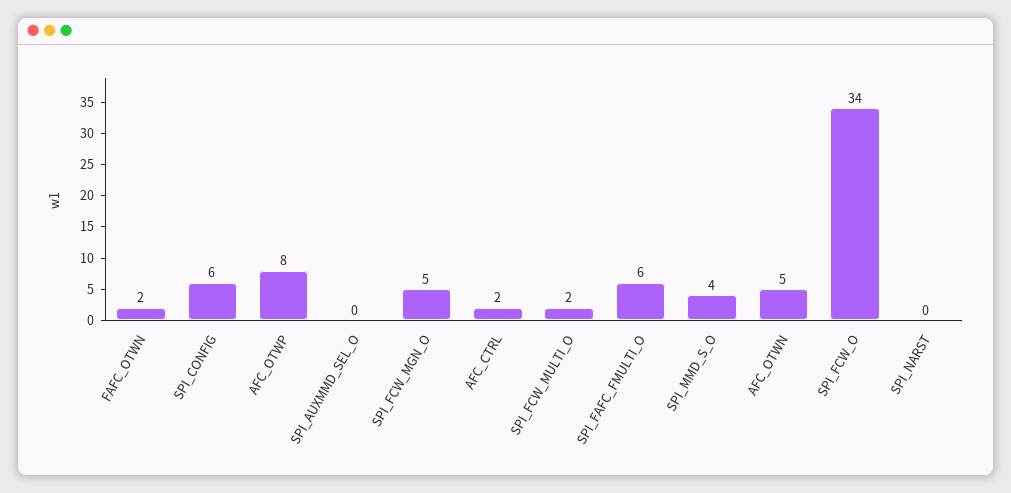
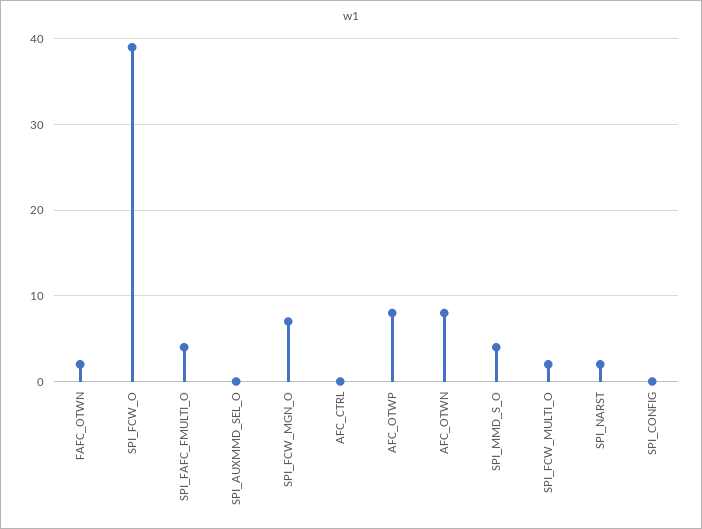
  {
    "FAFC_OTWN": 2,
-   "SPI_CONFIG": 6,
+   "SPI_CONFIG": 0,
    "AFC_OTWP": 8,
    "SPI_AUXMMD_SEL_O": 0,
-   "SPI_FCW_MGN_O": 5,
+   "SPI_FCW_MGN_O": 7,
-   "AFC_CTRL": 2,
+   "AFC_CTRL": 0,
    "SPI_FCW_MULTI_O": 2,
-   "SPI_FAFC_FMULTI_O": 6,
+   "SPI_FAFC_FMULTI_O": 4,
    "SPI_MMD_S_O": 4,
-   "AFC_OTWN": 5,
+   "AFC_OTWN": 8,
-   "SPI_FCW_O": 34,
+   "SPI_FCW_O": 39,
-   "SPI_NARST": 0
+   "SPI_NARST": 2
  }

